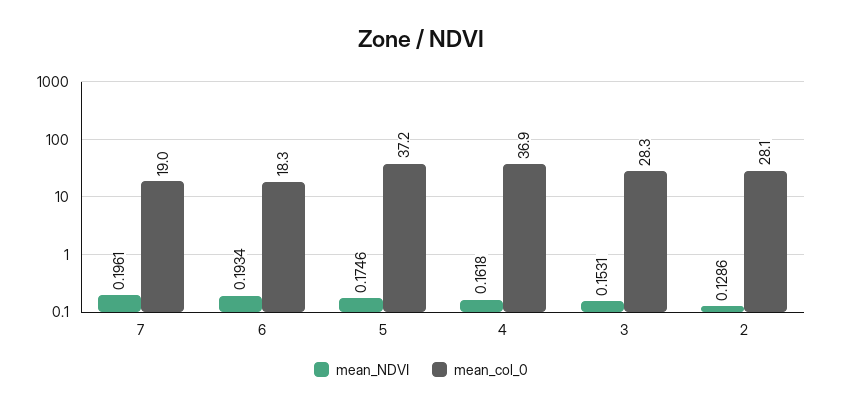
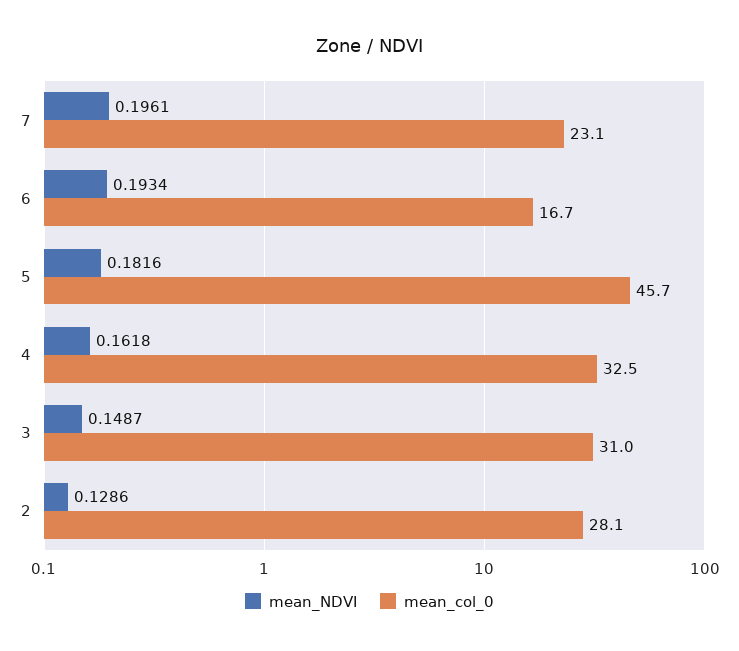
  {
    "mean_NDVI": {
      "7": 0.1961,
      "6": 0.1934,
-     "5": 0.1746,
+     "5": 0.1816,
      "4": 0.1618,
-     "3": 0.1531,
+     "3": 0.1487,
      "2": 0.1286
    },
    "mean_col_0": {
-     "7": 19,
+     "7": 23.1,
-     "6": 18.3,
+     "6": 16.7,
-     "5": 37.2,
+     "5": 45.7,
-     "4": 36.9,
+     "4": 32.5,
-     "3": 28.3,
+     "3": 31,
      "2": 28.1
    }
  }

